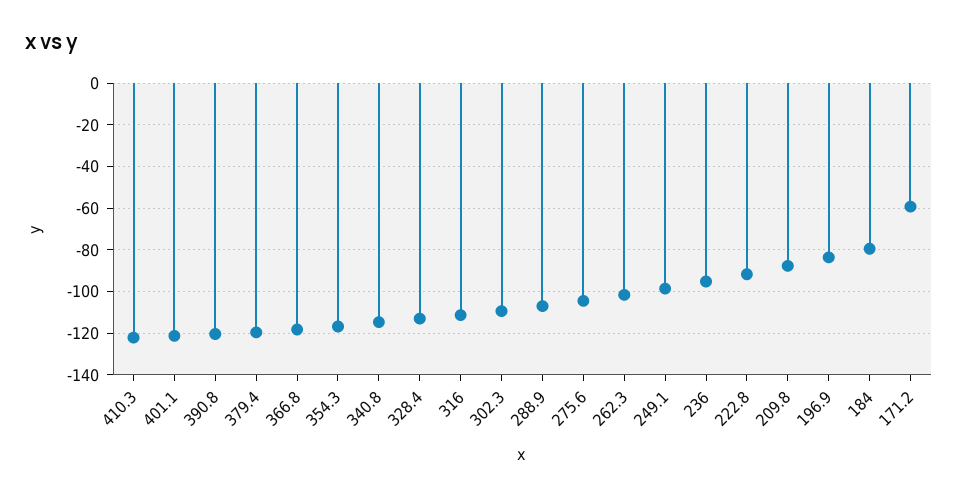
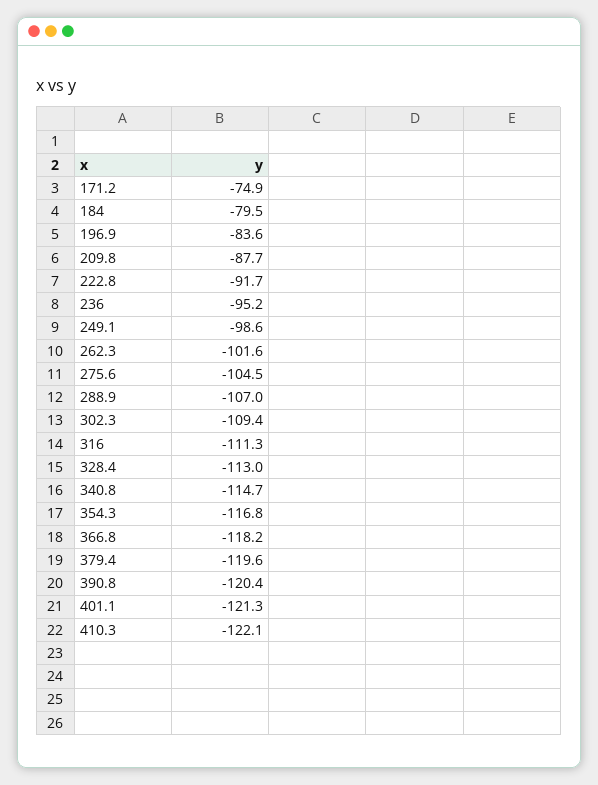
  {
    "410.3": -122.1,
    "401.1": -121.3,
    "390.8": -120.4,
    "379.4": -119.6,
    "366.8": -118.2,
    "354.3": -116.8,
    "340.8": -114.7,
    "328.4": -113,
    "316": -111.3,
    "302.3": -109.4,
    "288.9": -107,
    "275.6": -104.5,
    "262.3": -101.6,
    "249.1": -98.6,
    "236": -95.2,
    "222.8": -91.7,
    "209.8": -87.7,
    "196.9": -83.6,
    "184": -79.5,
-   "171.2": -60
+   "171.2": -74.9
  }

